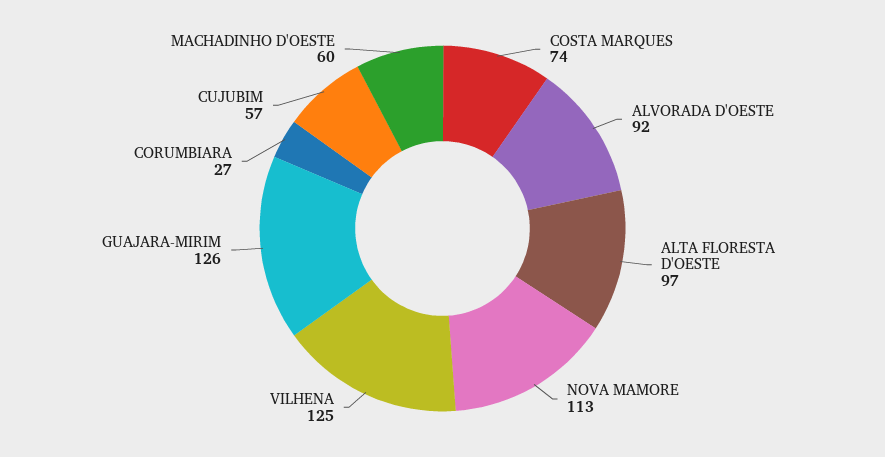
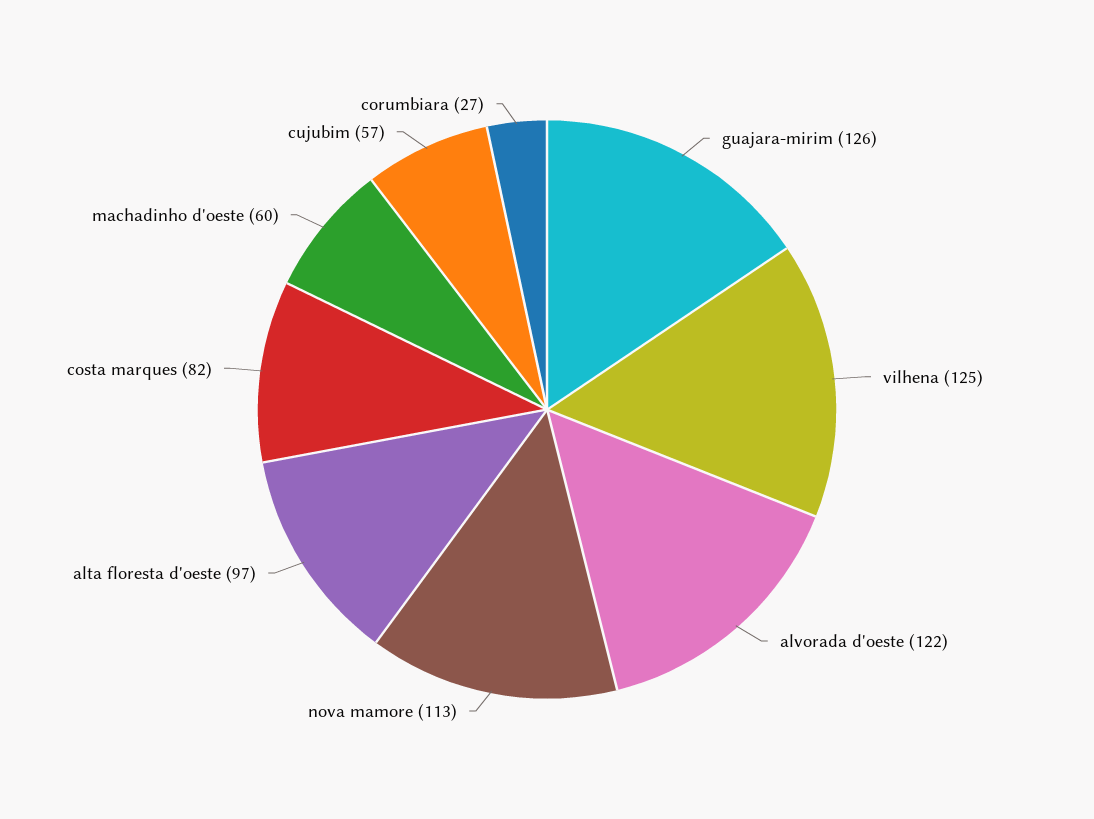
  {
-   "COSTA MARQUES": 74,
+   "COSTA MARQUES": 82,
-   "ALVORADA D'OESTE": 92,
+   "ALVORADA D'OESTE": 122,
    "ALTA FLORESTA D'OESTE": 97,
    "NOVA MAMORE": 113,
    "VILHENA": 125,
    "GUAJARA-MIRIM": 126,
    "CORUMBIARA": 27,
    "CUJUBIM": 57,
    "MACHADINHO D'OESTE": 60
  }

